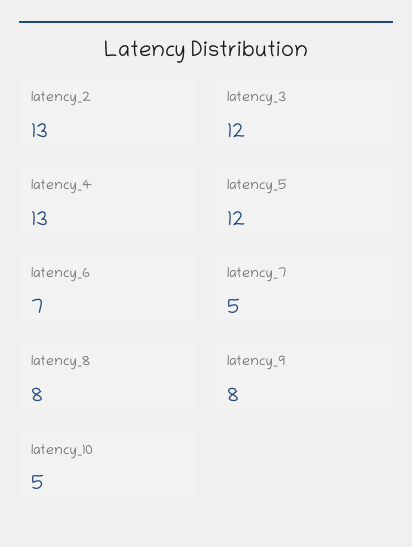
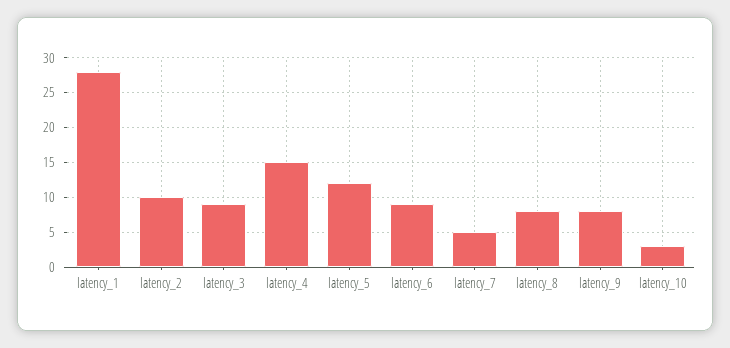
  {
-   "latency_2": 13,
+   "latency_2": 10,
-   "latency_3": 12,
+   "latency_3": 9,
-   "latency_4": 13,
+   "latency_4": 15,
    "latency_5": 12,
-   "latency_6": 7,
+   "latency_6": 9,
    "latency_7": 5,
    "latency_8": 8,
    "latency_9": 8,
-   "latency_10": 5
+   "latency_10": 3,
+   "latency_1": 28
  }

